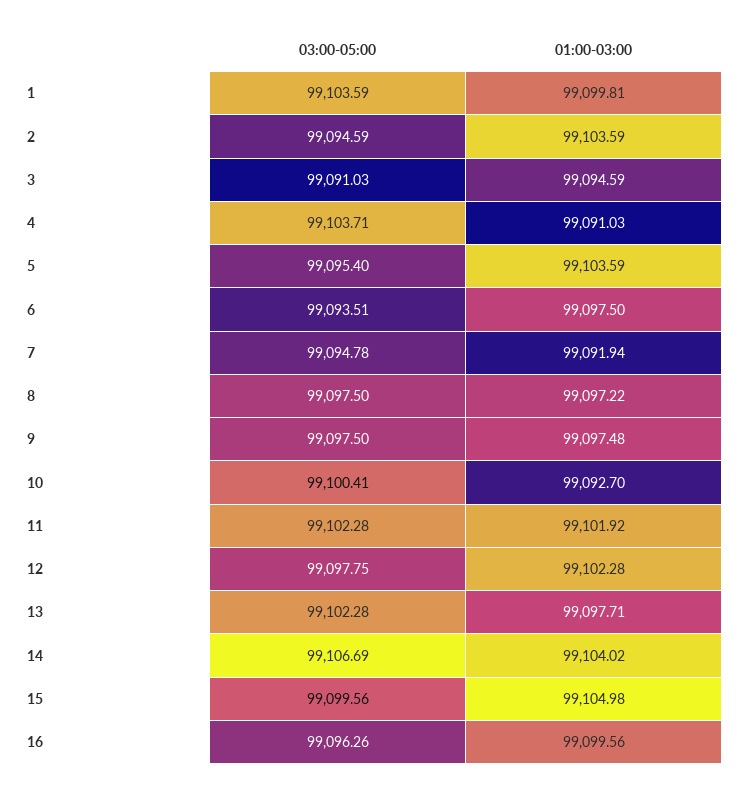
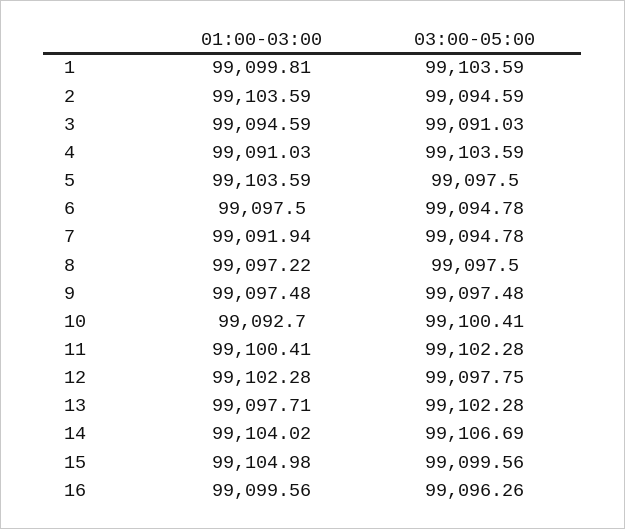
  {
    "03:00-05:00": {
      "1": 99103.59,
      "2": 99094.59,
      "3": 99091.03,
-     "4": 99103.71,
+     "4": 99103.59,
-     "5": 99095.4,
+     "5": 99097.5,
-     "6": 99093.51,
+     "6": 99094.78,
      "7": 99094.78,
      "8": 99097.5,
-     "9": 99097.5,
+     "9": 99097.48,
      "10": 99100.41,
      "11": 99102.28,
      "12": 99097.75,
      "13": 99102.28,
      "14": 99106.69,
      "15": 99099.56,
      "16": 99096.26
    },
    "01:00-03:00": {
      "1": 99099.81,
      "2": 99103.59,
      "3": 99094.59,
      "4": 99091.03,
      "5": 99103.59,
      "6": 99097.5,
      "7": 99091.94,
      "8": 99097.22,
      "9": 99097.48,
      "10": 99092.7,
-     "11": 99101.92,
+     "11": 99100.41,
      "12": 99102.28,
      "13": 99097.71,
      "14": 99104.02,
      "15": 99104.98,
      "16": 99099.56
    }
  }

